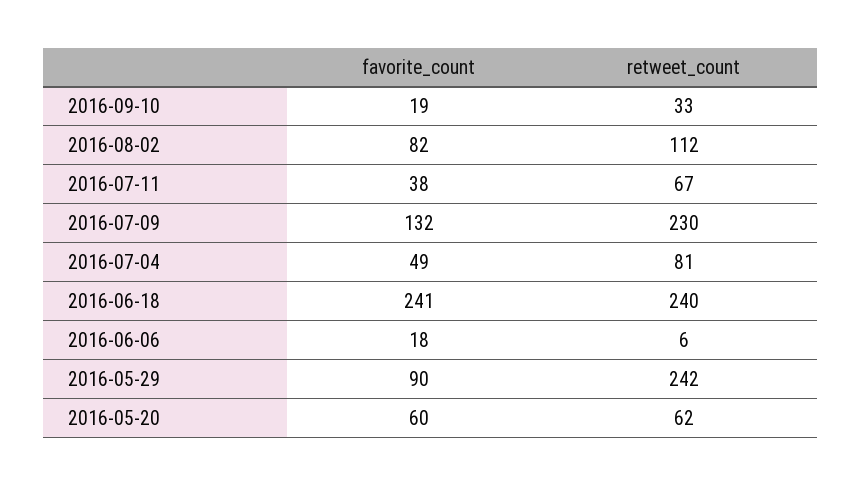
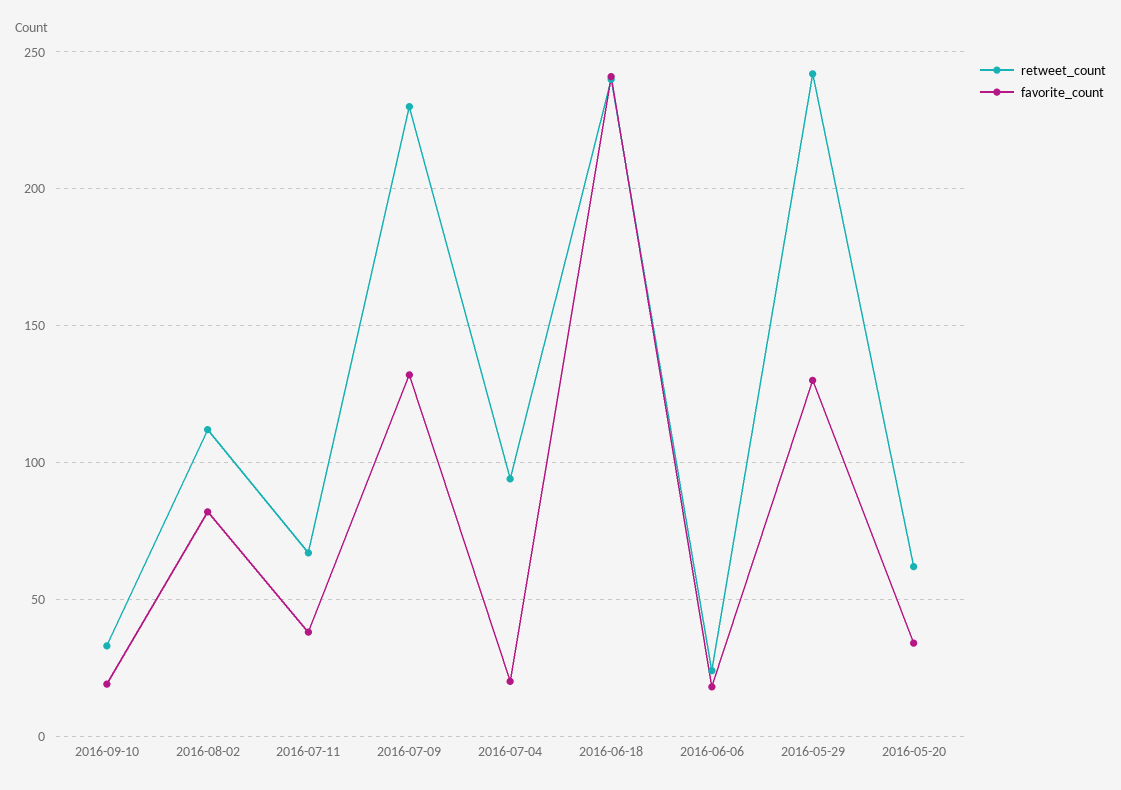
  {
    "favorite_count": {
      "2016-09-10": 19,
      "2016-08-02": 82,
      "2016-07-11": 38,
      "2016-07-09": 132,
-     "2016-07-04": 49,
+     "2016-07-04": 20,
      "2016-06-18": 241,
      "2016-06-06": 18,
-     "2016-05-29": 90,
+     "2016-05-29": 130,
-     "2016-05-20": 60
+     "2016-05-20": 35
    },
    "retweet_count": {
      "2016-09-10": 33,
      "2016-08-02": 112,
      "2016-07-11": 67,
      "2016-07-09": 230,
-     "2016-07-04": 81,
+     "2016-07-04": 95,
      "2016-06-18": 240,
-     "2016-06-06": 6,
+     "2016-06-06": 25,
      "2016-05-29": 242,
      "2016-05-20": 62
    }
  }

